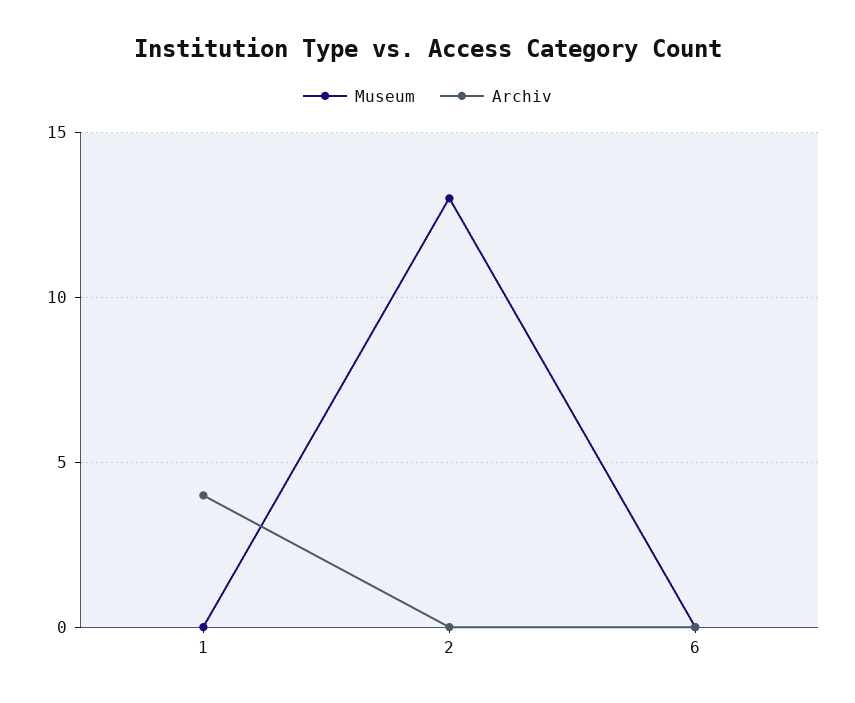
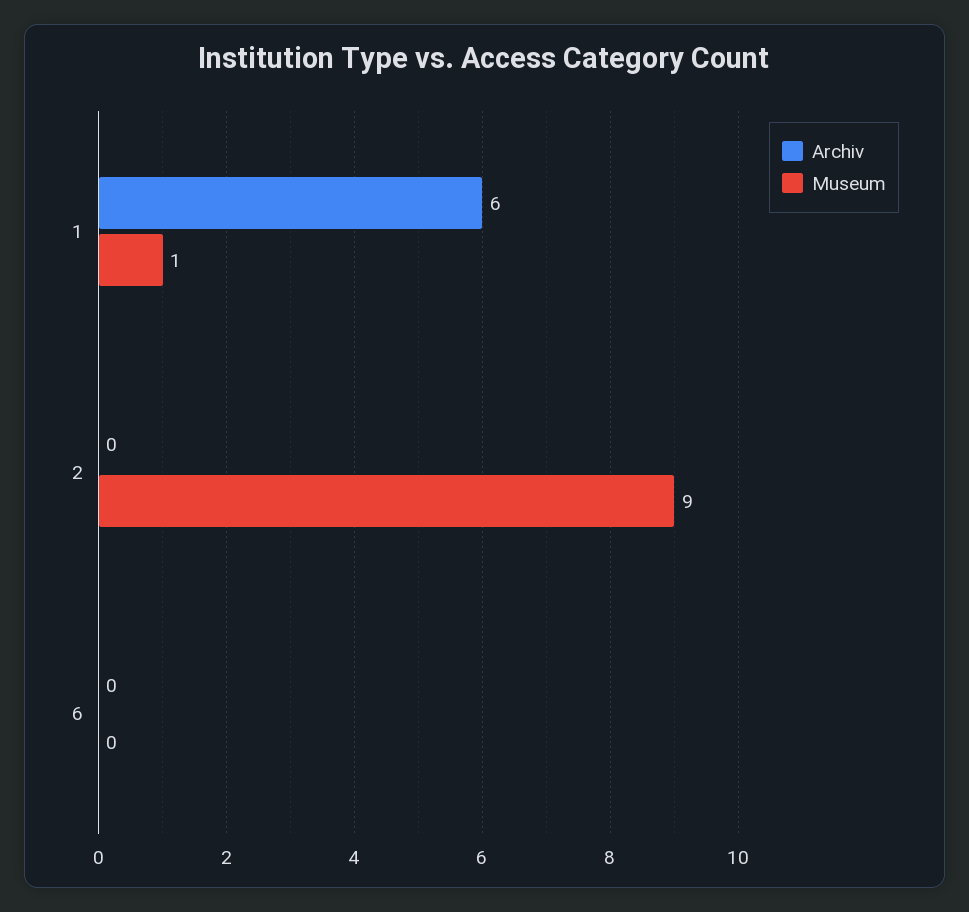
  {
    "Museum": {
-     "1": 0,
+     "1": 1,
-     "2": 13,
+     "2": 9,
      "6": 0
    },
    "Archiv": {
-     "1": 4,
+     "1": 6,
      "2": 0,
      "6": 0
    }
  }

